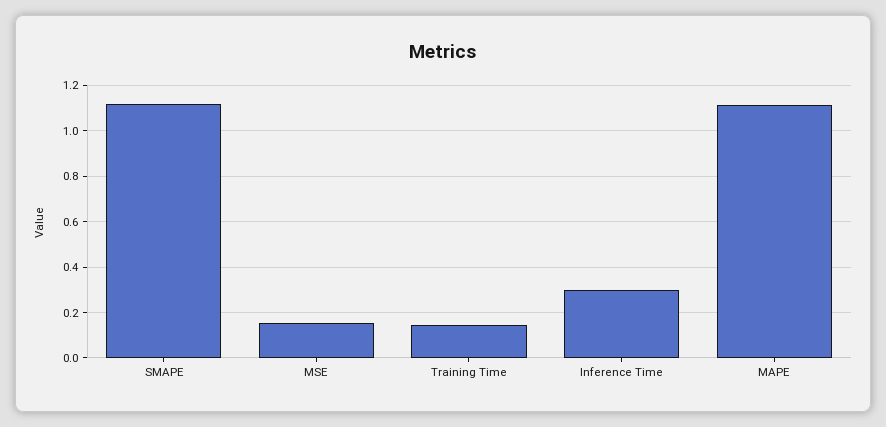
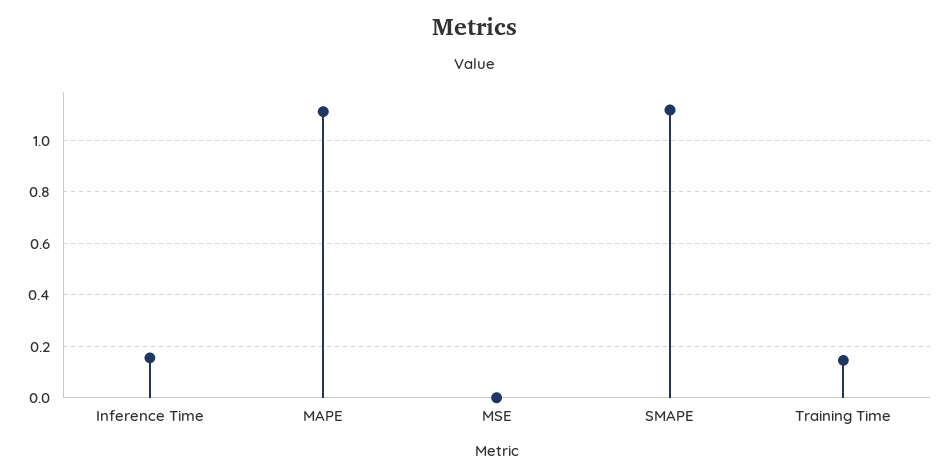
  {
    "SMAPE": 1.125,
-   "MSE": 0.15,
+   "MSE": 0,
    "Training Time": 0.15,
-   "Inference Time": 0.3,
+   "Inference Time": 0.15,
    "MAPE": 1.1
  }

